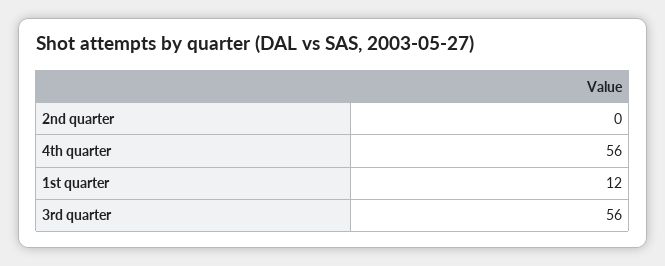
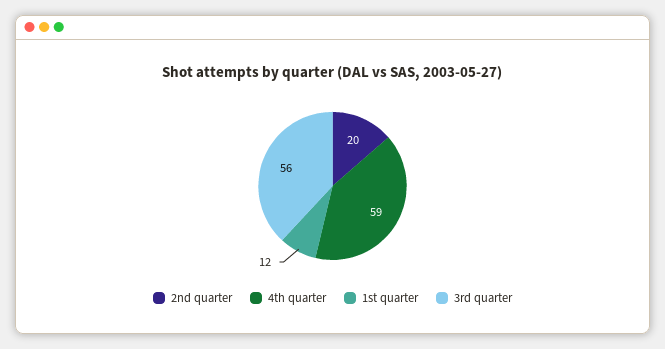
  {
-   "2nd quarter": 0,
+   "2nd quarter": 20,
-   "4th quarter": 56,
+   "4th quarter": 59,
    "1st quarter": 12,
    "3rd quarter": 56
  }

